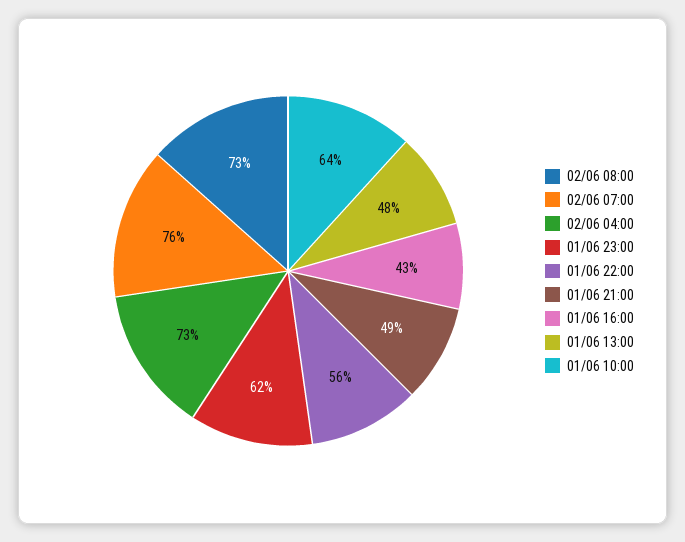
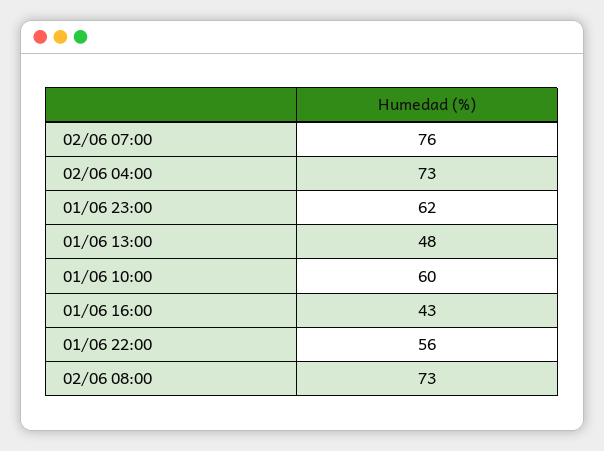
  {
    "02/06 08:00": 73,
    "02/06 07:00": 76,
    "02/06 04:00": 73,
    "01/06 23:00": 62,
    "01/06 22:00": 56,
-   "01/06 21:00": 49,
    "01/06 16:00": 43,
    "01/06 13:00": 48,
-   "01/06 10:00": 64
+   "01/06 10:00": 60
  }

